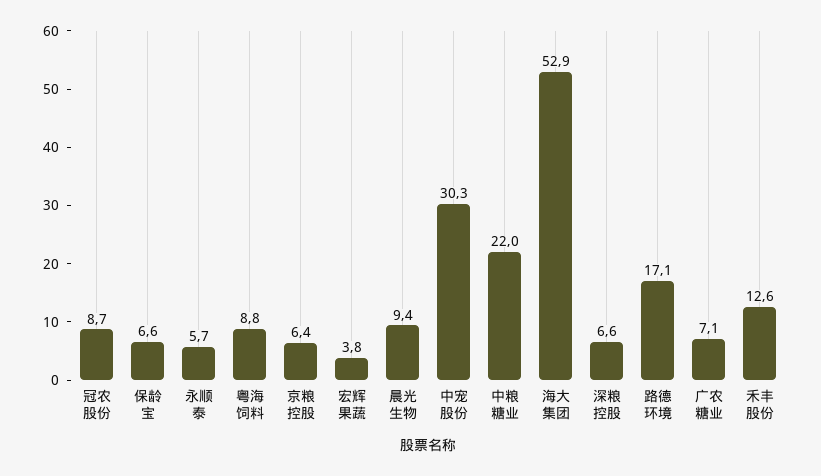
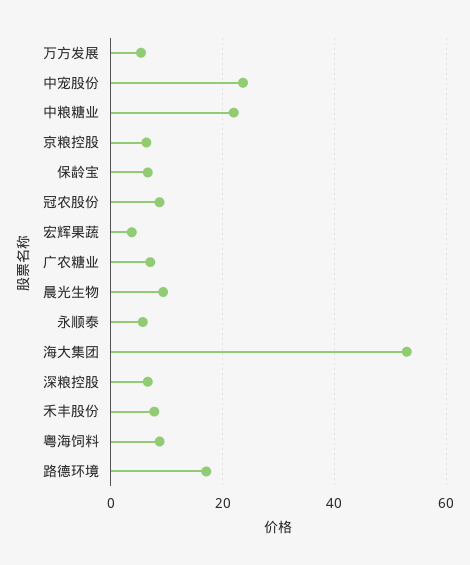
  {
    "冠农股份": 8.7,
    "保龄宝": 6.6,
    "永顺泰": 5.7,
    "粤海饲料": 8.8,
    "京粮控股": 6.4,
    "宏辉果蔬": 3.8,
    "晨光生物": 9.4,
-   "中宠股份": 30.3,
+   "中宠股份": 24,
    "中粮糖业": 22,
    "海大集团": 52.9,
    "深粮控股": 6.6,
    "路德环境": 17.1,
    "广农糖业": 7.1,
-   "禾丰股份": 12.6
+   "禾丰股份": 8,
+   "万方发展": 6
  }

